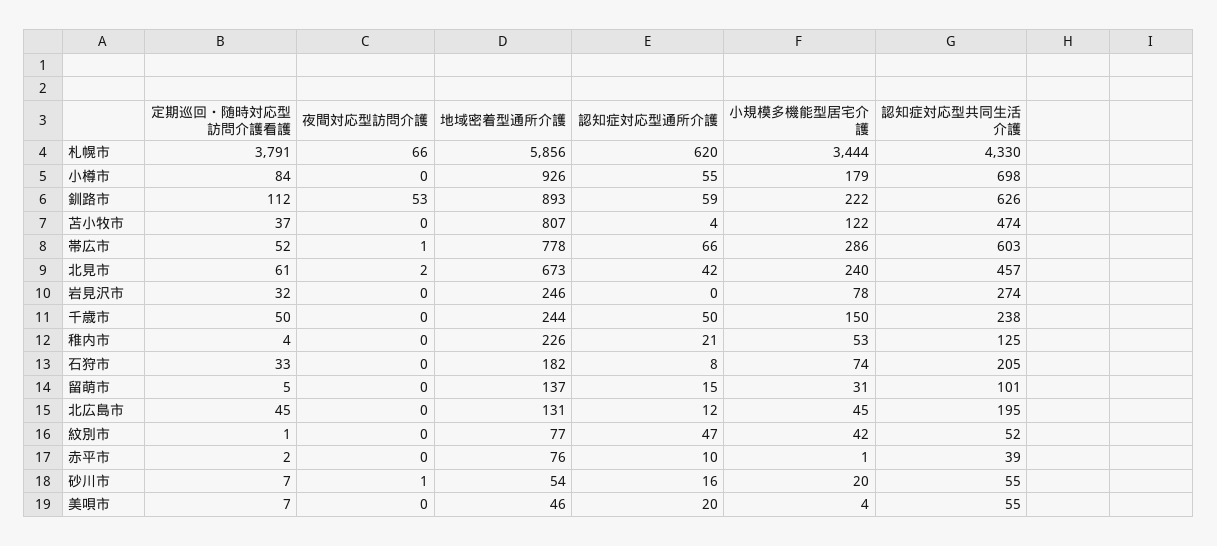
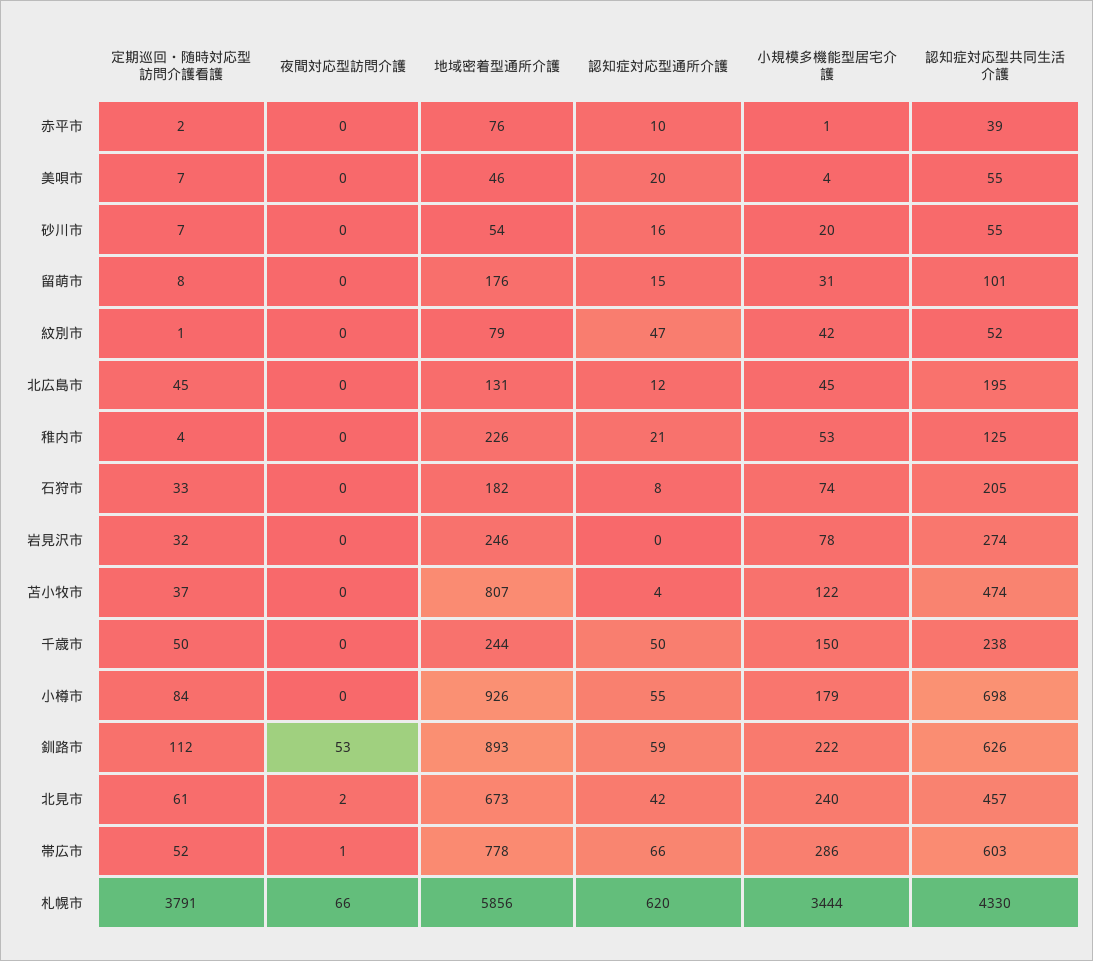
  {
    "定期巡回・随時対応型訪問介護看護": {
      "札幌市": 3791,
      "小樽市": 84,
      "釧路市": 112,
      "苫小牧市": 37,
      "帯広市": 52,
      "北見市": 61,
      "岩見沢市": 32,
      "千歳市": 50,
      "稚内市": 4,
      "石狩市": 33,
-     "留萌市": 5,
+     "留萌市": 8,
      "北広島市": 45,
      "紋別市": 1,
      "赤平市": 2,
      "砂川市": 7,
      "美唄市": 7
    },
    "夜間対応型訪問介護": {
      "札幌市": 66,
      "小樽市": 0,
      "釧路市": 53,
      "苫小牧市": 0,
      "帯広市": 1,
      "北見市": 2,
      "岩見沢市": 0,
      "千歳市": 0,
      "稚内市": 0,
      "石狩市": 0,
      "留萌市": 0,
      "北広島市": 0,
      "紋別市": 0,
      "赤平市": 0,
-     "砂川市": 1,
+     "砂川市": 0,
      "美唄市": 0
    },
    "地域密着型通所介護": {
      "札幌市": 5856,
      "小樽市": 926,
      "釧路市": 893,
      "苫小牧市": 807,
      "帯広市": 778,
      "北見市": 673,
      "岩見沢市": 246,
      "千歳市": 244,
      "稚内市": 226,
      "石狩市": 182,
-     "留萌市": 137,
+     "留萌市": 176,
      "北広島市": 131,
-     "紋別市": 77,
+     "紋別市": 79,
      "赤平市": 76,
      "砂川市": 54,
      "美唄市": 46
    },
    "認知症対応型通所介護": {
      "札幌市": 620,
      "小樽市": 55,
      "釧路市": 59,
      "苫小牧市": 4,
      "帯広市": 66,
      "北見市": 42,
      "岩見沢市": 0,
      "千歳市": 50,
      "稚内市": 21,
      "石狩市": 8,
      "留萌市": 15,
      "北広島市": 12,
      "紋別市": 47,
      "赤平市": 10,
      "砂川市": 16,
      "美唄市": 20
    },
    "小規模多機能型居宅介護": {
      "札幌市": 3444,
      "小樽市": 179,
      "釧路市": 222,
      "苫小牧市": 122,
      "帯広市": 286,
      "北見市": 240,
      "岩見沢市": 78,
      "千歳市": 150,
      "稚内市": 53,
      "石狩市": 74,
      "留萌市": 31,
      "北広島市": 45,
      "紋別市": 42,
      "赤平市": 1,
      "砂川市": 20,
      "美唄市": 4
    },
    "認知症対応型共同生活介護": {
      "札幌市": 4330,
      "小樽市": 698,
      "釧路市": 626,
      "苫小牧市": 474,
      "帯広市": 603,
      "北見市": 457,
      "岩見沢市": 274,
      "千歳市": 238,
      "稚内市": 125,
      "石狩市": 205,
      "留萌市": 101,
      "北広島市": 195,
      "紋別市": 52,
      "赤平市": 39,
      "砂川市": 55,
      "美唄市": 55
    }
  }

